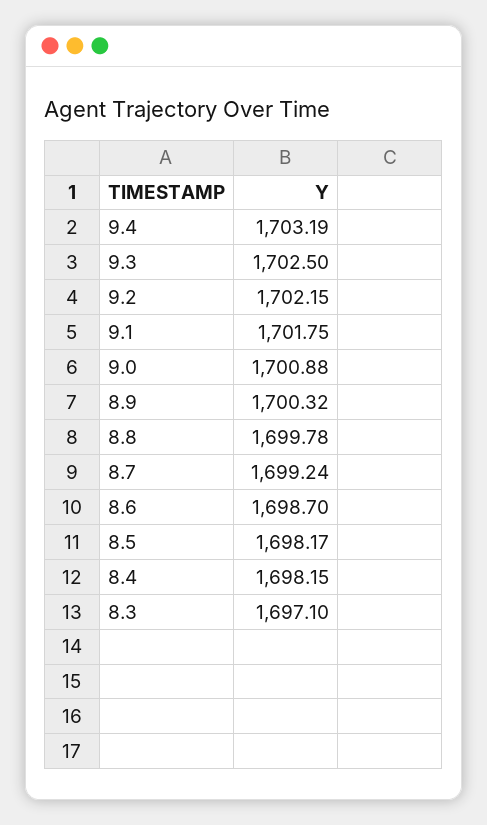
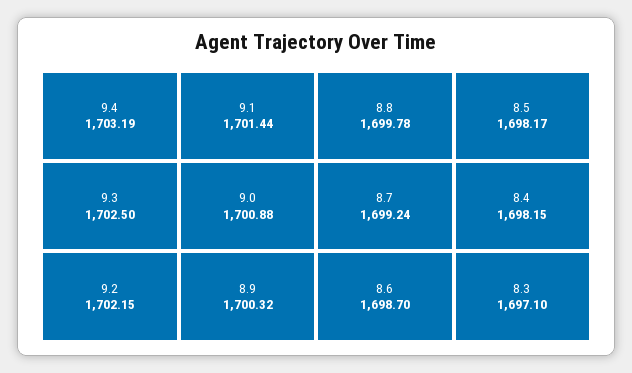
  {
    "9.4": 1703.19,
    "9.3": 1702.5,
    "9.2": 1702.15,
-   "9.1": 1701.75,
+   "9.1": 1701.44,
    "9.0": 1700.88,
    "8.9": 1700.32,
    "8.8": 1699.78,
    "8.7": 1699.24,
    "8.6": 1698.7,
    "8.5": 1698.17,
    "8.4": 1698.15,
    "8.3": 1697.1
  }

